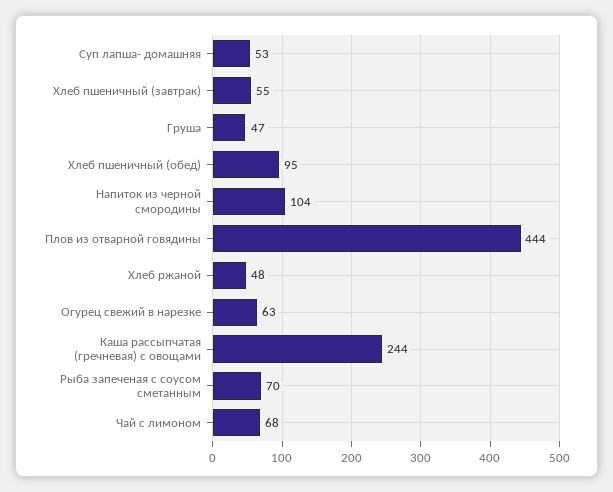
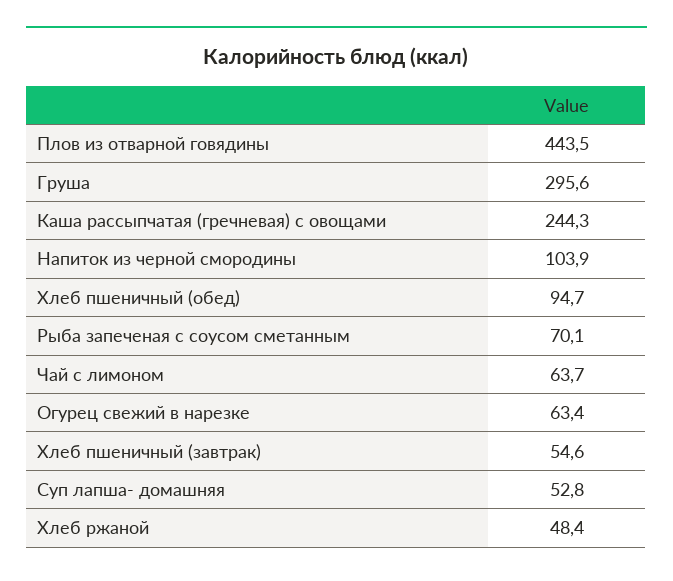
  {
    "Суп лапша- домашняя": 52.8,
    "Хлеб пшеничный (завтрак)": 54.6,
-   "Груша": 47,
+   "Груша": 295.6,
    "Хлеб пшеничный (обед)": 94.7,
    "Напиток из черной смородины": 103.9,
    "Плов из отварной говядины": 443.5,
    "Хлеб ржаной": 48.4,
    "Огурец свежий в нарезке": 63.4,
    "Каша рассыпчатая (гречневая) с овощами": 244.3,
    "Рыба запеченая с соусом сметанным": 70.1,
-   "Чай с лимоном": 68
+   "Чай с лимоном": 63.7
  }

